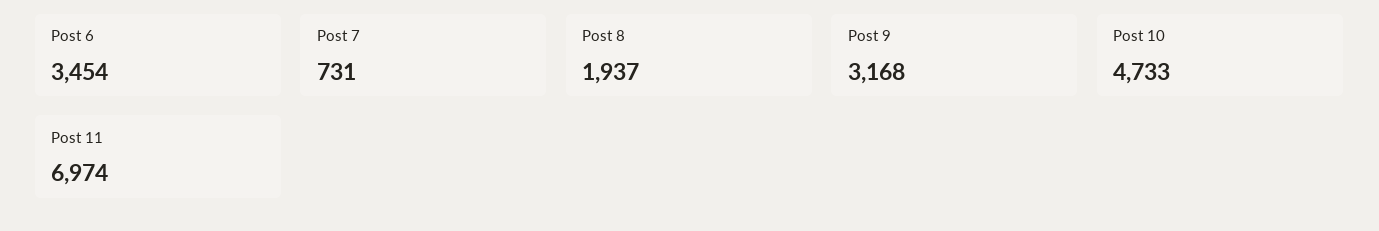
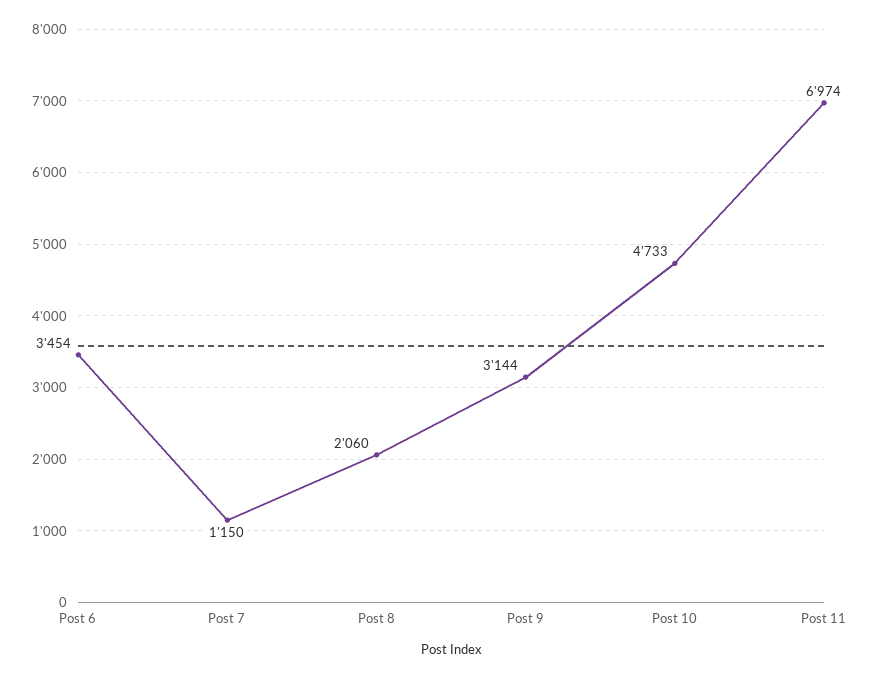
  {
    "Post 6": 3454,
-   "Post 7": 731,
+   "Post 7": 1150,
-   "Post 8": 1937,
+   "Post 8": 2060,
-   "Post 9": 3168,
+   "Post 9": 3144,
    "Post 10": 4733,
    "Post 11": 6974
  }

